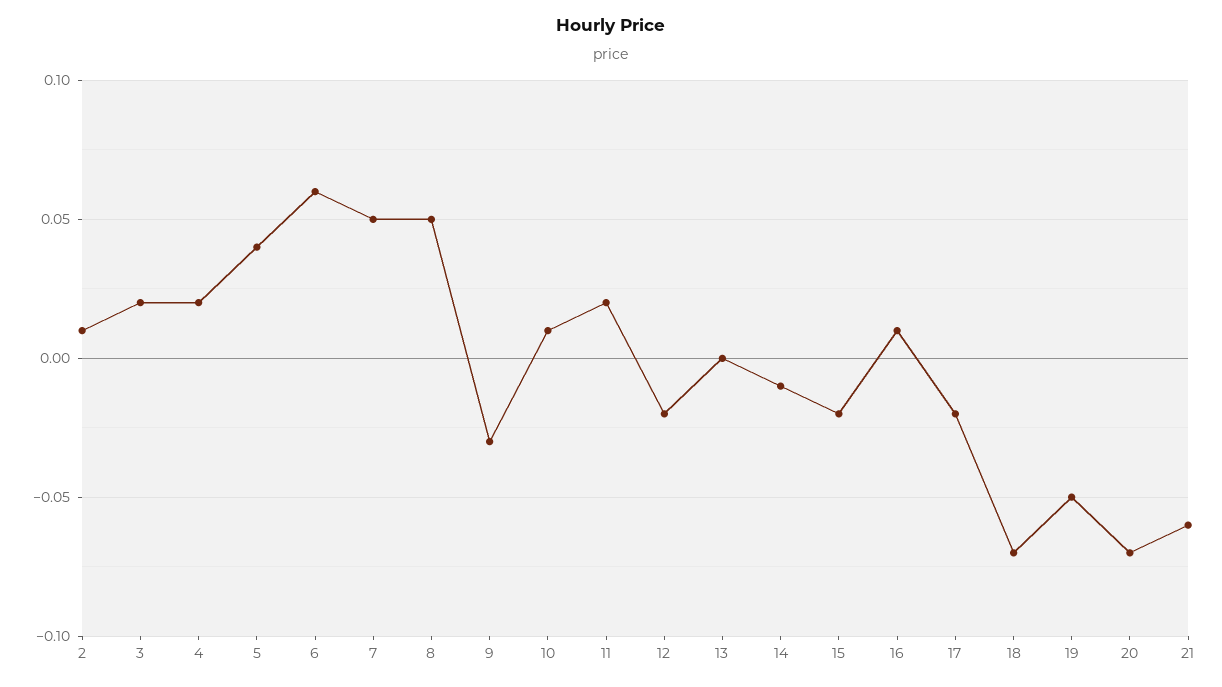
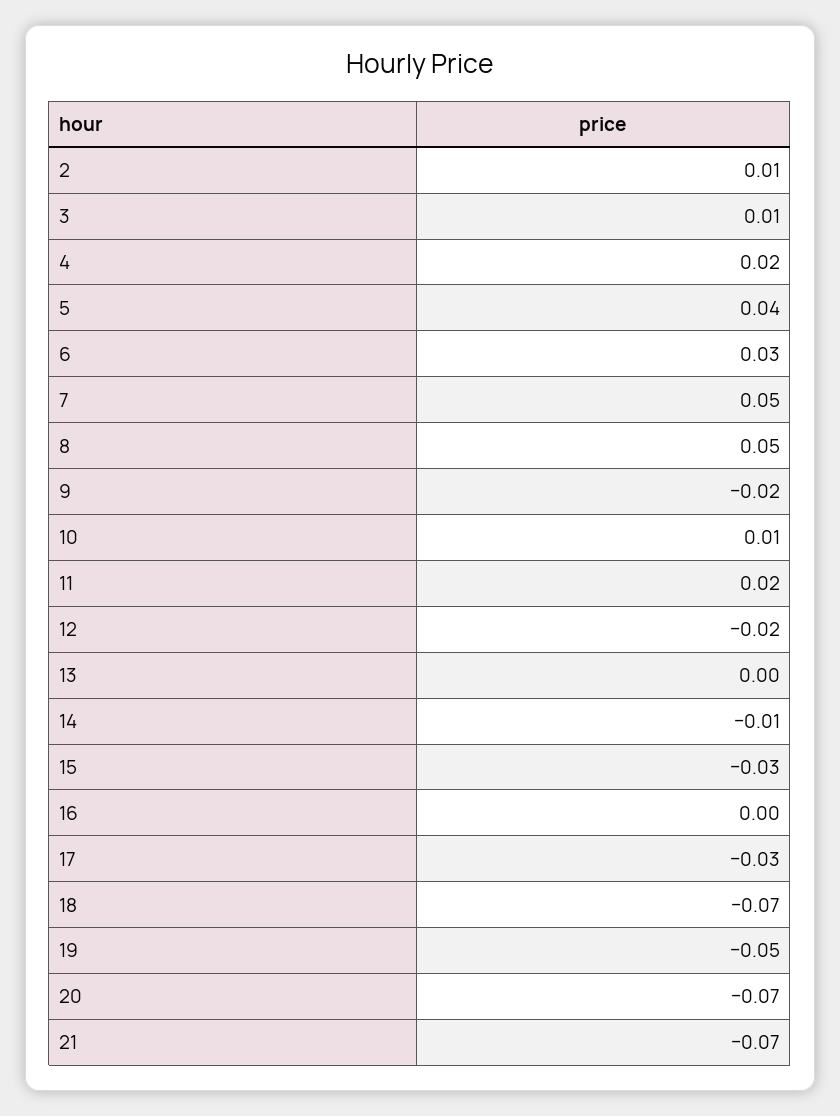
  {
    "2": 0.01,
-   "3": 0.02,
+   "3": 0.01,
    "4": 0.02,
    "5": 0.04,
-   "6": 0.06,
+   "6": 0.03,
    "7": 0.05,
    "8": 0.05,
-   "9": -0.03,
+   "9": -0.02,
    "10": 0.01,
    "11": 0.02,
    "12": -0.02,
    "13": 0,
    "14": -0.01,
-   "15": -0.02,
+   "15": -0.03,
-   "16": 0.01,
+   "16": 0,
-   "17": -0.02,
+   "17": -0.03,
    "18": -0.07,
    "19": -0.05,
    "20": -0.07,
-   "21": -0.06
+   "21": -0.07
  }

